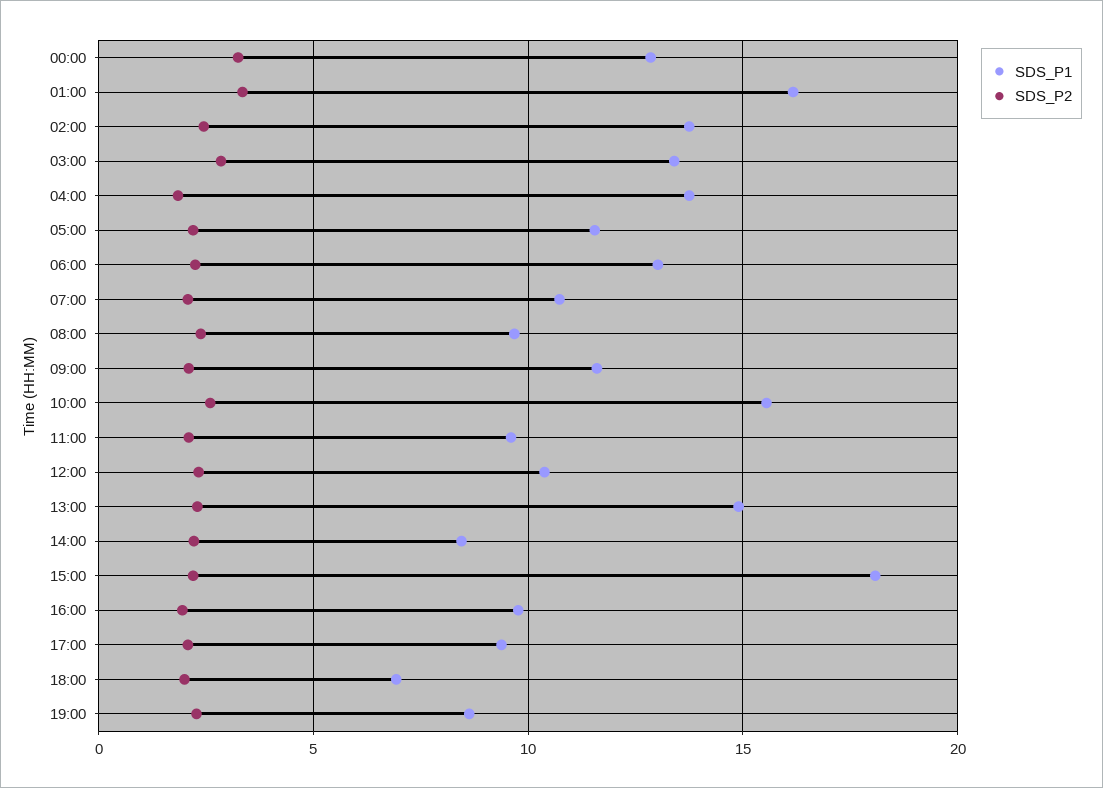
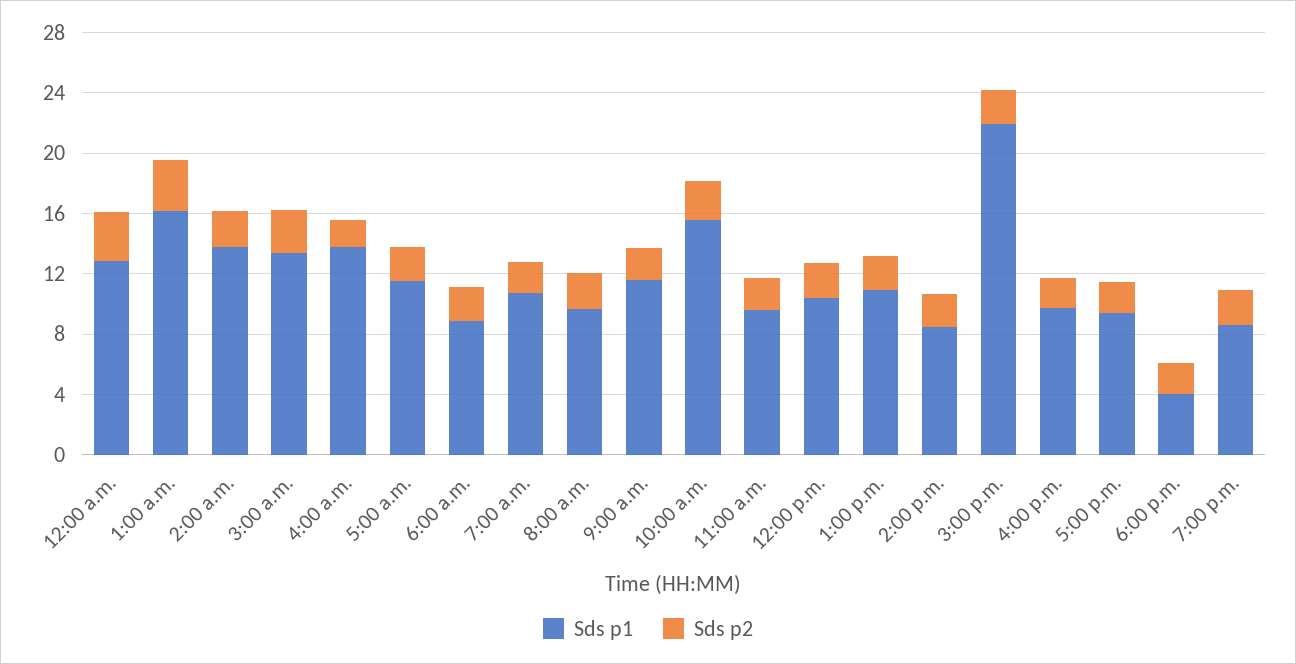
  {
    "SDS_P1": {
      "00:00": 13,
      "01:00": 16,
      "02:00": 14,
      "03:00": 13.5,
      "04:00": 14,
      "05:00": 11.5,
-     "06:00": 13,
+     "06:00": 9,
      "07:00": 10.5,
      "08:00": 9.5,
      "09:00": 11.5,
      "10:00": 15.5,
      "11:00": 9.5,
      "12:00": 10.5,
-     "13:00": 15,
+     "13:00": 11,
      "14:00": 8.5,
-     "15:00": 18,
+     "15:00": 22,
      "16:00": 10,
      "17:00": 9.5,
-     "18:00": 7,
+     "18:00": 4,
      "19:00": 8.5
    },
    "SDS_P2": {
      "00:00": 3.5,
      "01:00": 3.5,
      "02:00": 2.5,
      "03:00": 3,
      "04:00": 2,
      "05:00": 2,
      "06:00": 2.5,
      "07:00": 2,
      "08:00": 2.5,
      "09:00": 2,
      "10:00": 2.5,
      "11:00": 2,
      "12:00": 2.5,
      "13:00": 2.5,
      "14:00": 2,
      "15:00": 2,
      "16:00": 2,
      "17:00": 2,
      "18:00": 2,
      "19:00": 2.5
    }
  }

